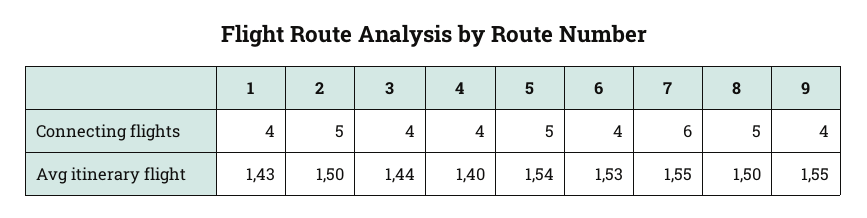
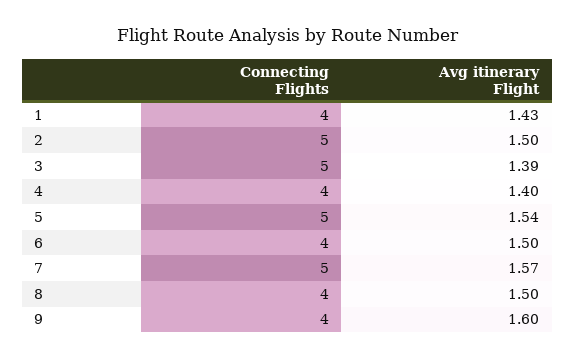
  {
    "1": {
      "Connecting flights": 4,
      "Avg itinerary flight": 1.43
    },
    "2": {
      "Connecting flights": 5,
      "Avg itinerary flight": 1.5
    },
    "3": {
-     "Connecting flights": 4,
+     "Connecting flights": 5,
-     "Avg itinerary flight": 1.44
+     "Avg itinerary flight": 1.39
    },
    "4": {
      "Connecting flights": 4,
      "Avg itinerary flight": 1.4
    },
    "5": {
      "Connecting flights": 5,
      "Avg itinerary flight": 1.54
    },
    "6": {
      "Connecting flights": 4,
-     "Avg itinerary flight": 1.53
+     "Avg itinerary flight": 1.5
    },
    "7": {
-     "Connecting flights": 6,
+     "Connecting flights": 5,
-     "Avg itinerary flight": 1.55
+     "Avg itinerary flight": 1.57
    },
    "8": {
-     "Connecting flights": 5,
+     "Connecting flights": 4,
      "Avg itinerary flight": 1.5
    },
    "9": {
      "Connecting flights": 4,
-     "Avg itinerary flight": 1.55
+     "Avg itinerary flight": 1.6
    }
  }

